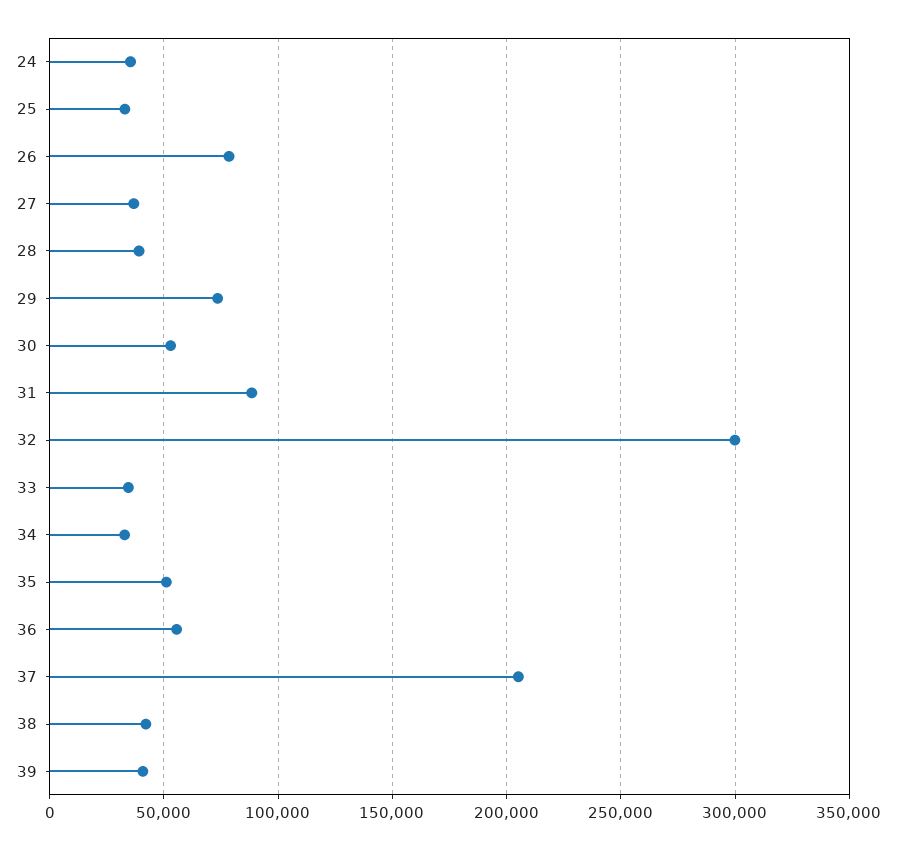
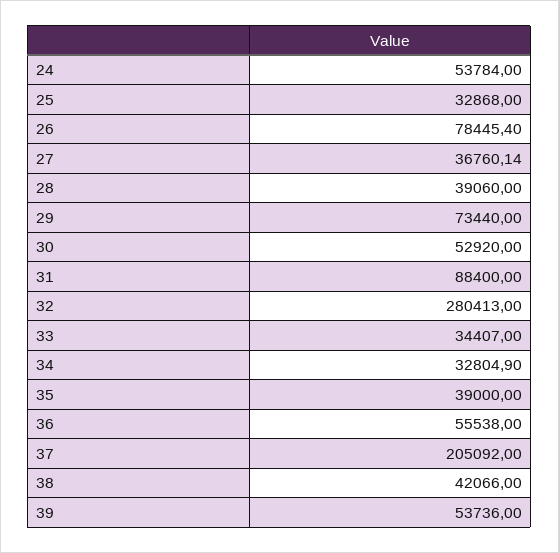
  {
-   "24": 35000,
+   "24": 53784,
    "25": 32868,
    "26": 78445.4,
    "27": 36760.14,
    "28": 39060,
    "29": 73440,
    "30": 52920,
    "31": 88400,
-   "32": 300000,
+   "32": 280413,
    "33": 34407,
    "34": 32804.9,
-   "35": 50000,
+   "35": 39000,
    "36": 55538,
    "37": 205092,
    "38": 42066,
-   "39": 40000
+   "39": 53736
  }

